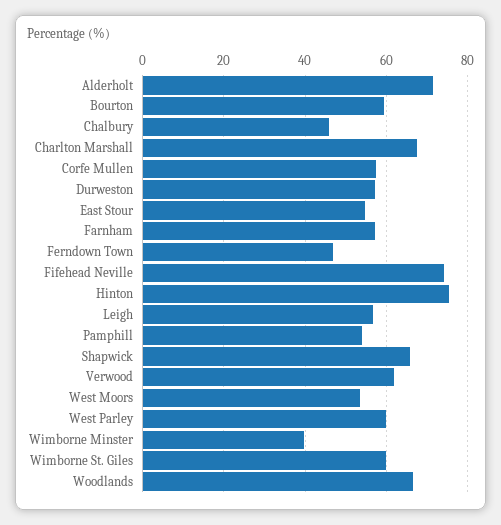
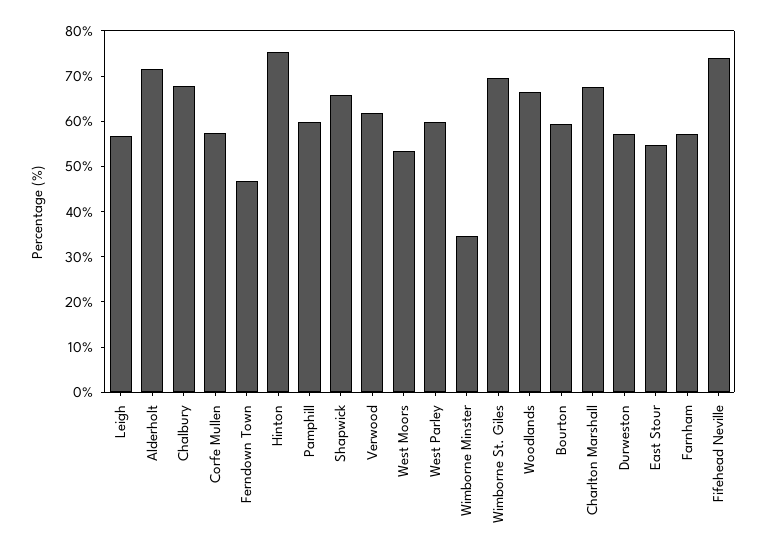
  {
    "Alderholt": 72,
    "Bourton": 60,
-   "Chalbury": 46,
+   "Chalbury": 68,
    "Charlton Marshall": 68,
    "Corfe Mullen": 58,
    "Durweston": 58,
    "East Stour": 54,
    "Farnham": 58,
    "Ferndown Town": 46,
    "Fifehead Neville": 74,
    "Hinton": 76,
    "Leigh": 56,
-   "Pamphill": 54,
+   "Pamphill": 60,
    "Shapwick": 66,
    "Verwood": 62,
    "West Moors": 54,
    "West Parley": 60,
-   "Wimborne Minster": 40,
+   "Wimborne Minster": 34,
-   "Wimborne St. Giles": 60,
+   "Wimborne St. Giles": 70,
    "Woodlands": 66
  }

